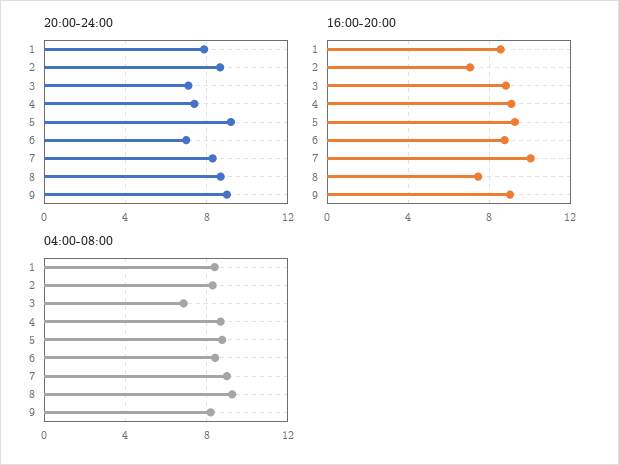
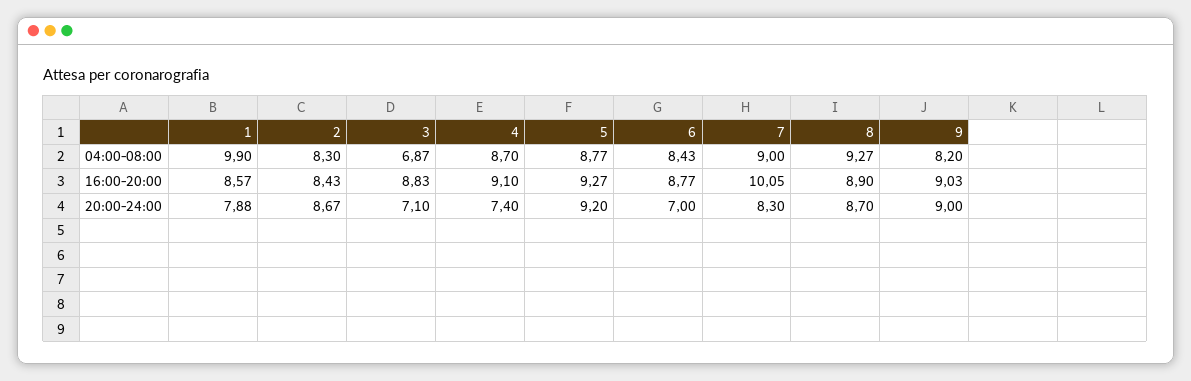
  {
    "20:00-24:00": {
      "1": 7.88,
      "2": 8.67,
      "3": 7.1,
      "4": 7.4,
      "5": 9.2,
      "6": 7,
      "7": 8.3,
      "8": 8.7,
      "9": 9
    },
    "16:00-20:00": {
      "1": 8.57,
-     "2": 7,
+     "2": 8.43,
      "3": 8.83,
      "4": 9.1,
      "5": 9.27,
      "6": 8.77,
      "7": 10.05,
-     "8": 7.5,
+     "8": 8.9,
      "9": 9.03
    },
    "04:00-08:00": {
-     "1": 8.5,
+     "1": 9.9,
      "2": 8.3,
      "3": 6.87,
      "4": 8.7,
      "5": 8.77,
      "6": 8.43,
      "7": 9,
      "8": 9.27,
      "9": 8.2
    }
  }

